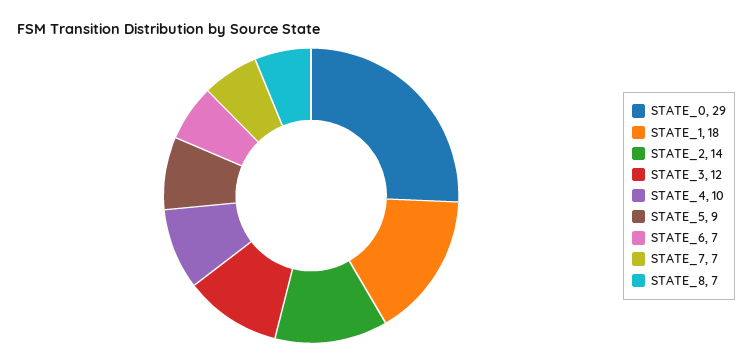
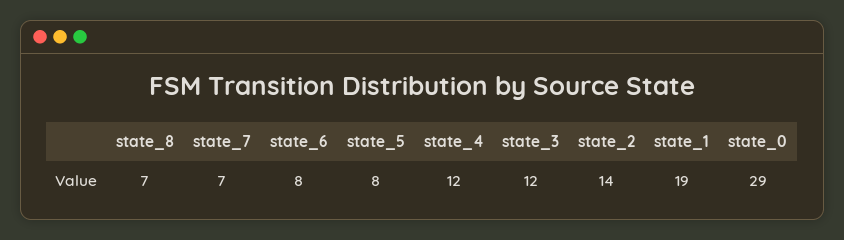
  {
    "STATE_0": 29,
-   "STATE_1": 18,
+   "STATE_1": 19,
    "STATE_2": 14,
    "STATE_3": 12,
-   "STATE_4": 10,
+   "STATE_4": 12,
-   "STATE_5": 9,
+   "STATE_5": 8,
-   "STATE_6": 7,
+   "STATE_6": 8,
    "STATE_7": 7,
    "STATE_8": 7
  }

